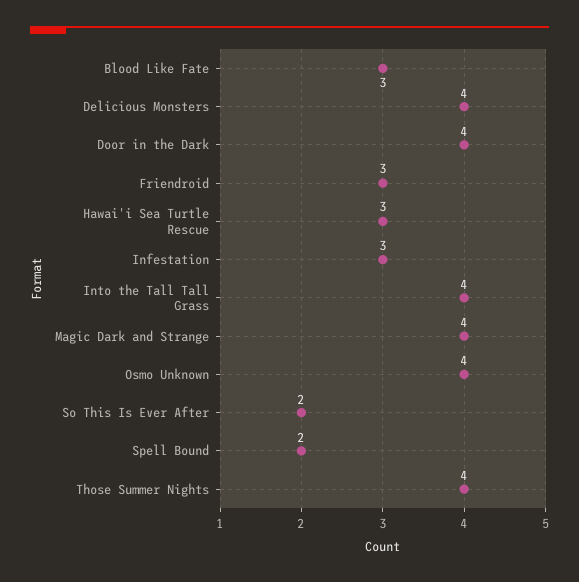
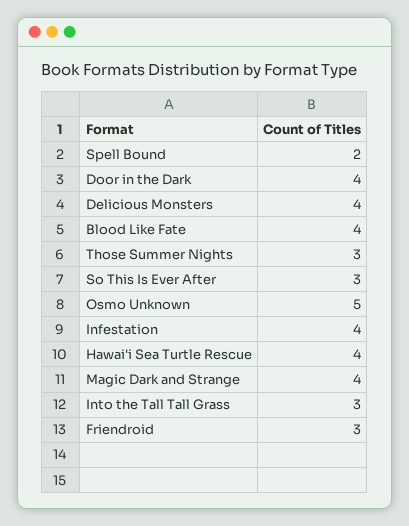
  {
-   "Blood Like Fate": 3,
+   "Blood Like Fate": 4,
    "Delicious Monsters": 4,
    "Door in the Dark": 4,
    "Friendroid": 3,
-   "Hawai'i Sea Turtle Rescue": 3,
+   "Hawai'i Sea Turtle Rescue": 4,
-   "Infestation": 3,
+   "Infestation": 4,
-   "Into the Tall Tall Grass": 4,
+   "Into the Tall Tall Grass": 3,
    "Magic Dark and Strange": 4,
-   "Osmo Unknown": 4,
+   "Osmo Unknown": 5,
-   "So This Is Ever After": 2,
+   "So This Is Ever After": 3,
    "Spell Bound": 2,
-   "Those Summer Nights": 4
+   "Those Summer Nights": 3
  }

